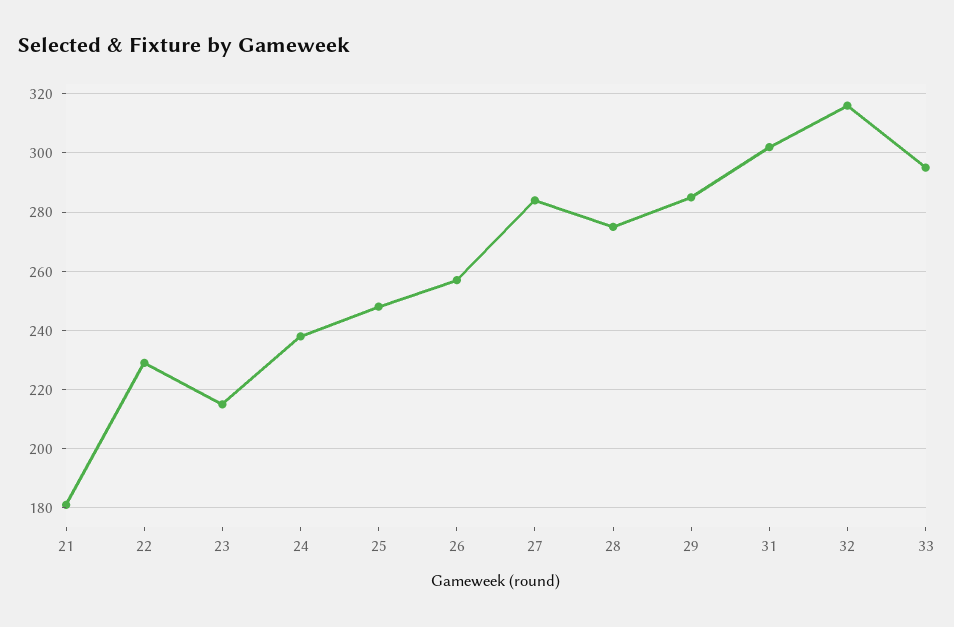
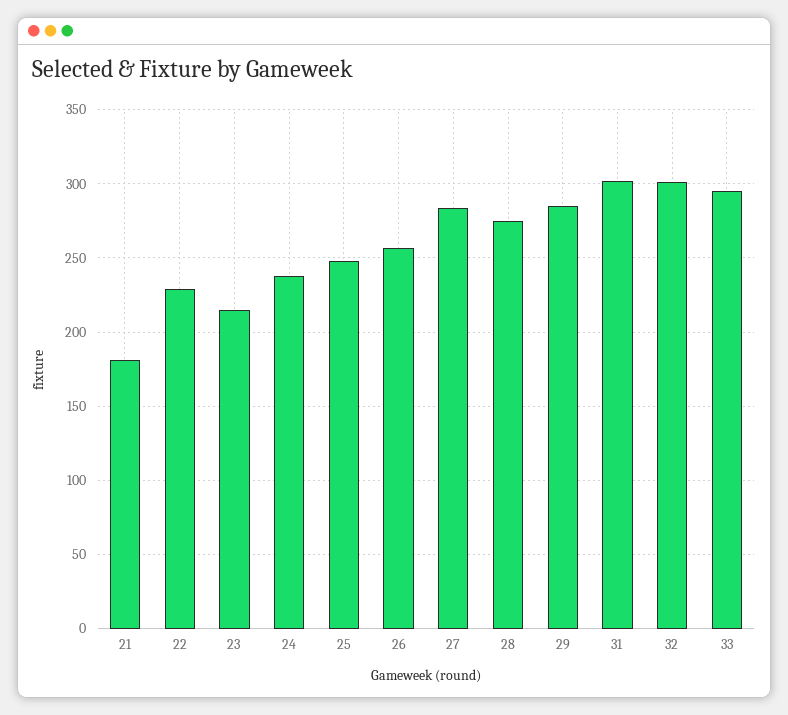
  {
    "21": 180,
    "22": 230,
    "23": 215,
    "24": 240,
    "25": 250,
    "26": 255,
    "27": 285,
    "28": 275,
    "29": 285,
    "31": 300,
-   "32": 315,
+   "32": 300,
    "33": 295
  }

